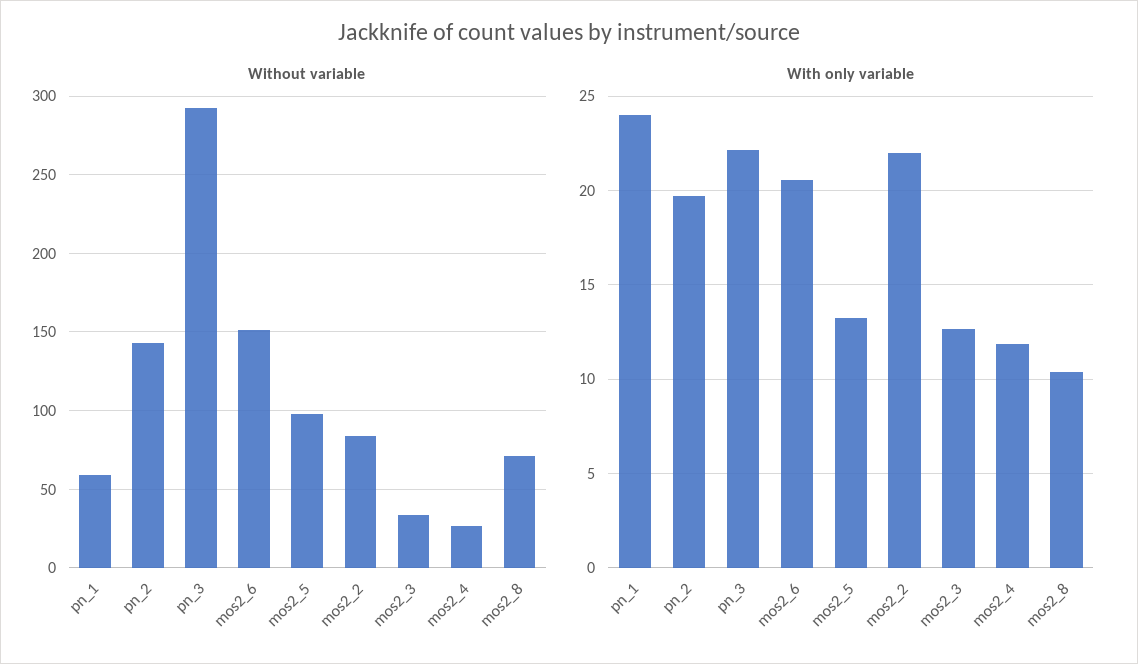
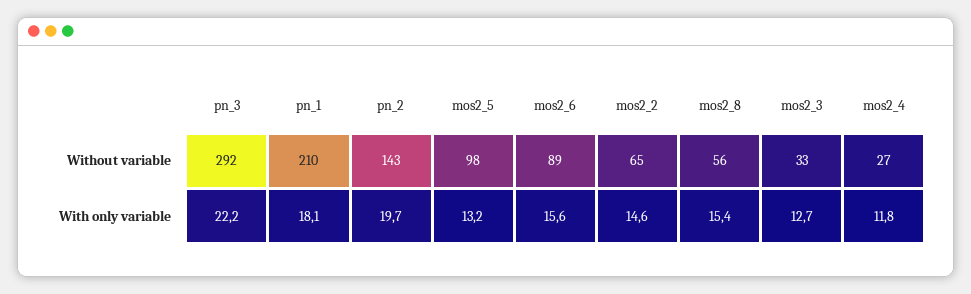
  {
    "Without variable": {
-     "pn_1": 60,
+     "pn_1": 210,
      "pn_2": 143,
      "pn_3": 292,
-     "mos2_6": 150,
+     "mos2_6": 89,
      "mos2_5": 98,
-     "mos2_2": 85,
+     "mos2_2": 65,
      "mos2_3": 33,
      "mos2_4": 27,
-     "mos2_8": 70
+     "mos2_8": 56
    },
    "With only variable": {
-     "pn_1": 24,
+     "pn_1": 18.1,
      "pn_2": 19.7,
      "pn_3": 22.2,
-     "mos2_6": 20.5,
+     "mos2_6": 15.6,
      "mos2_5": 13.2,
-     "mos2_2": 22,
+     "mos2_2": 14.6,
      "mos2_3": 12.7,
      "mos2_4": 11.8,
-     "mos2_8": 10.5
+     "mos2_8": 15.4
    }
  }

